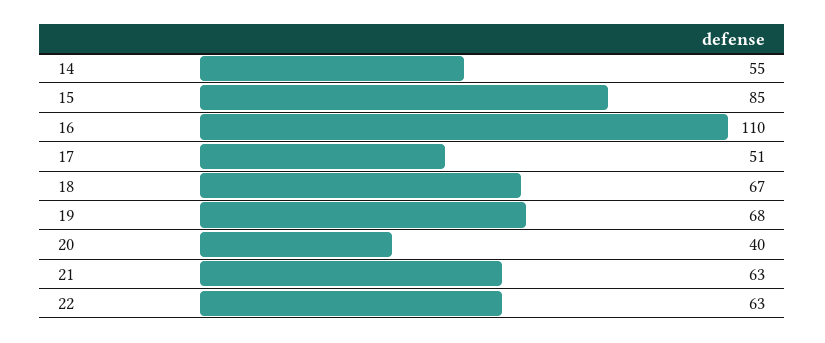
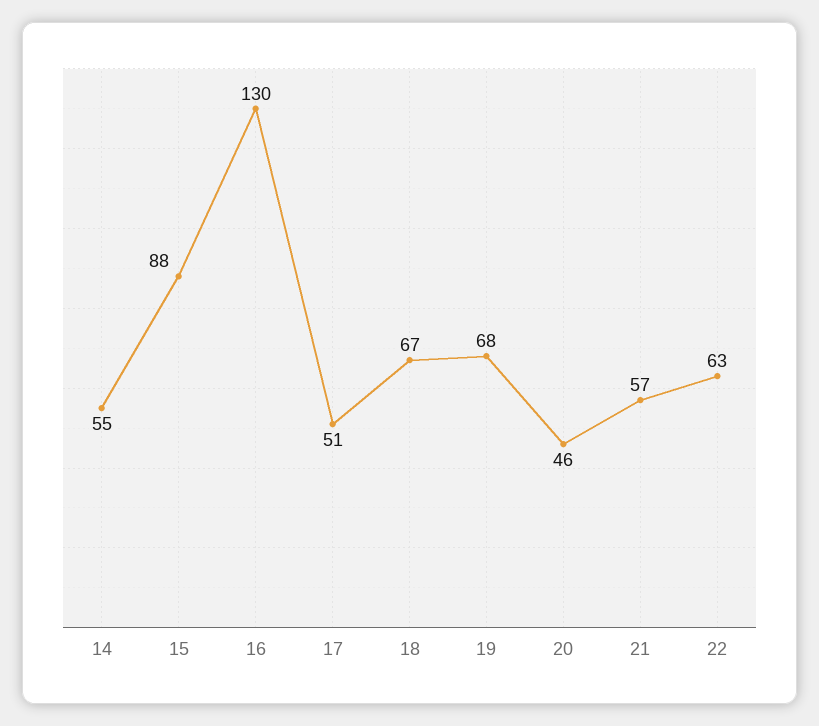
  {
    "14": 55,
-   "15": 85,
+   "15": 88,
-   "16": 110,
+   "16": 130,
    "17": 51,
    "18": 67,
    "19": 68,
-   "20": 40,
+   "20": 46,
-   "21": 63,
+   "21": 57,
    "22": 63
  }

